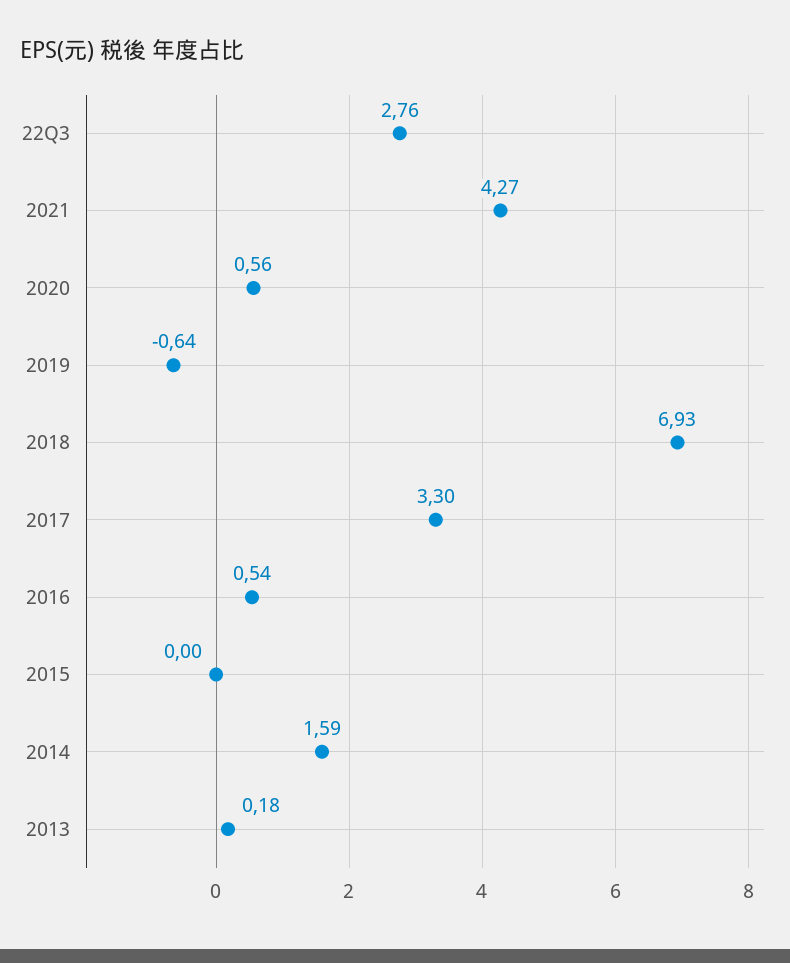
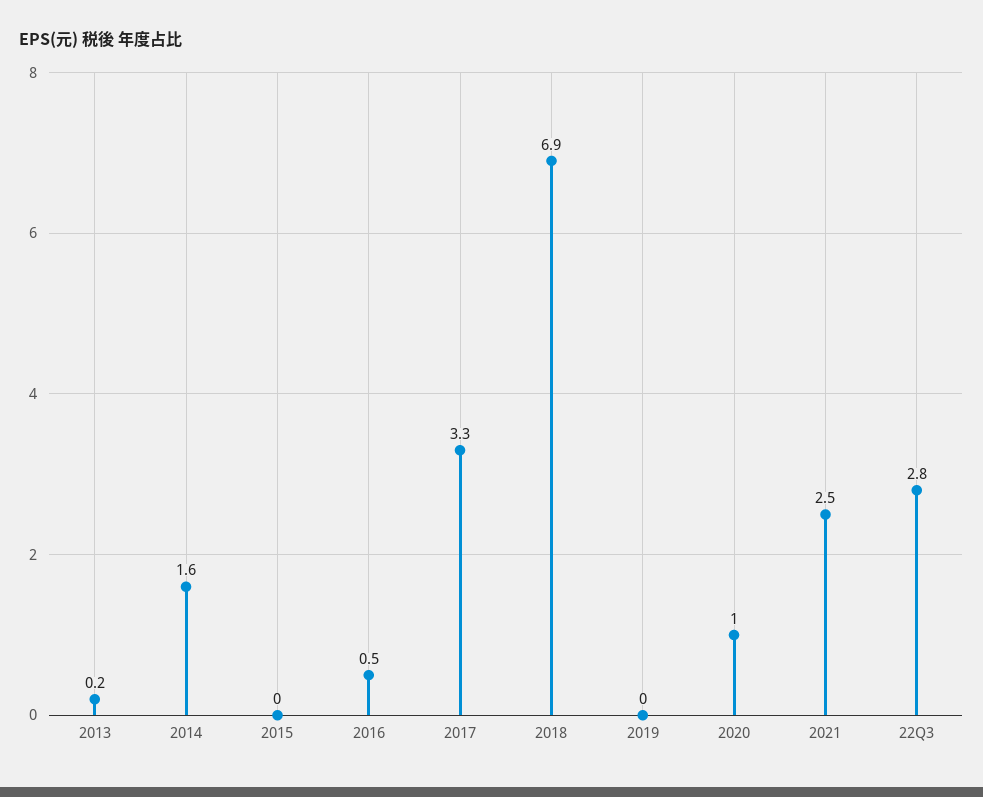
  {
    "22Q3": 2.76,
-   "2021": 4.27,
+   "2021": 2.5,
-   "2020": 0.56,
+   "2020": 1,
-   "2019": -0.64,
+   "2019": 0,
    "2018": 6.93,
    "2017": 3.3,
    "2016": 0.54,
    "2015": 0,
    "2014": 1.59,
    "2013": 0.18
  }

